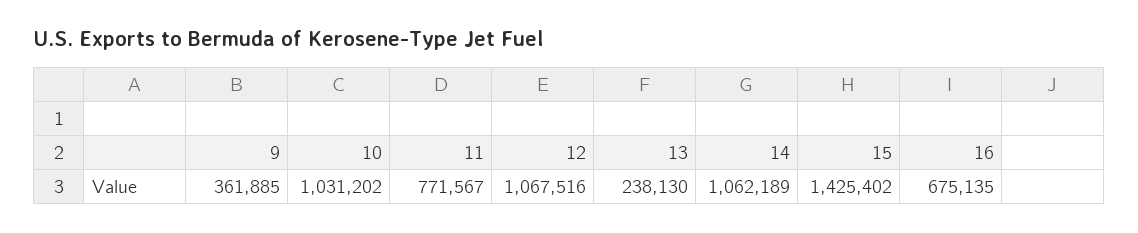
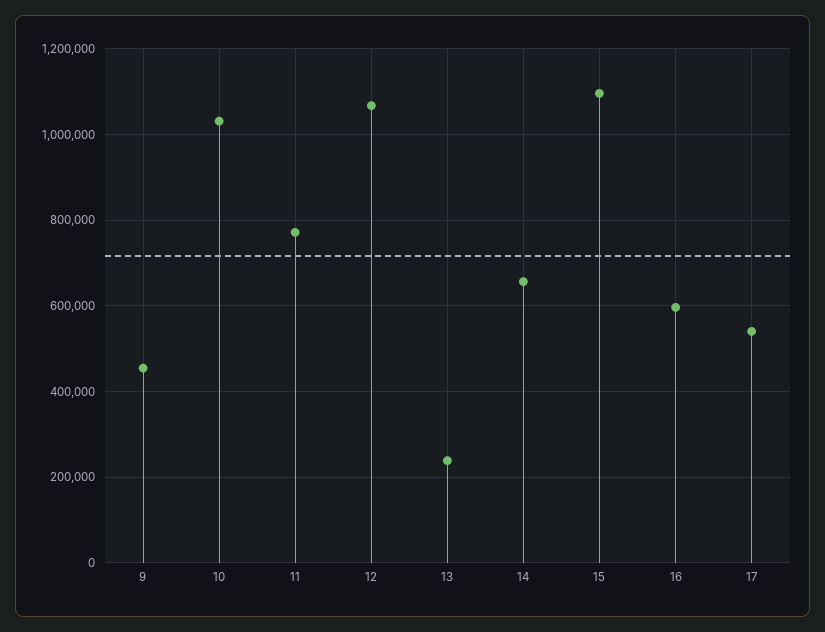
  {
-   "9": 361885,
+   "9": 460000,
    "10": 1031202,
    "11": 771567,
    "12": 1067516,
    "13": 238130,
-   "14": 1062189,
+   "14": 660000,
-   "15": 1425402,
+   "15": 1100000,
-   "16": 675135
+   "16": 600000,
+   "17": 540000
  }

